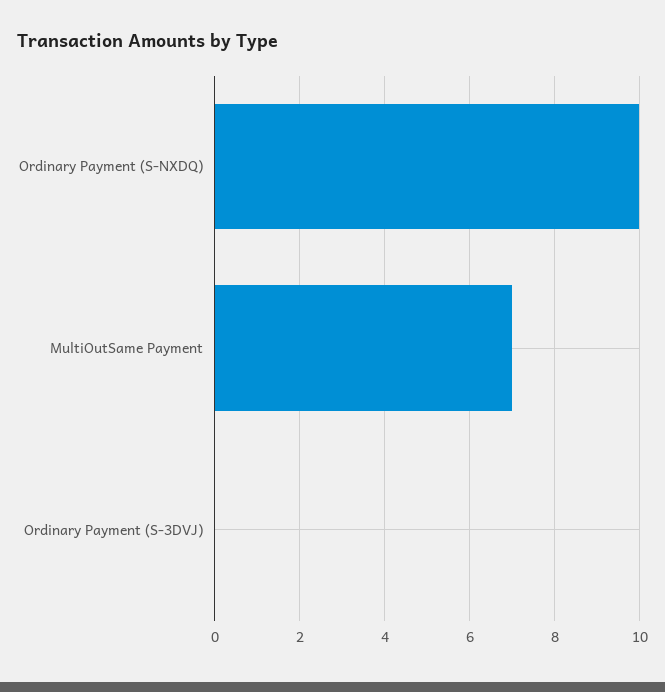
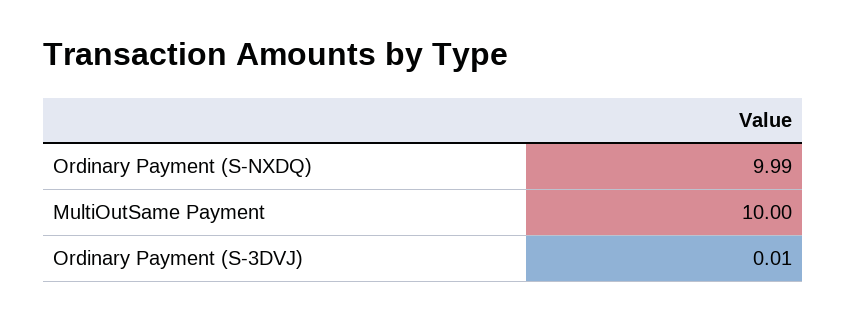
  {
    "Ordinary Payment (S-NXDQ)": 9.99,
-   "MultiOutSame Payment": 7,
+   "MultiOutSame Payment": 10,
    "Ordinary Payment (S-3DVJ)": 0.01
  }

